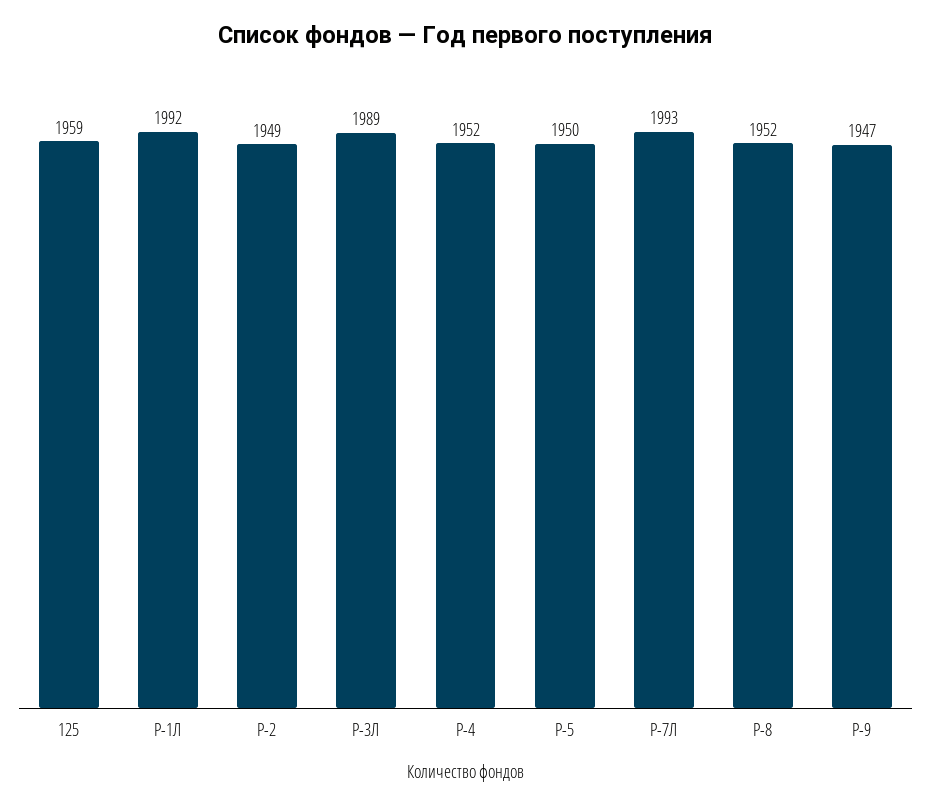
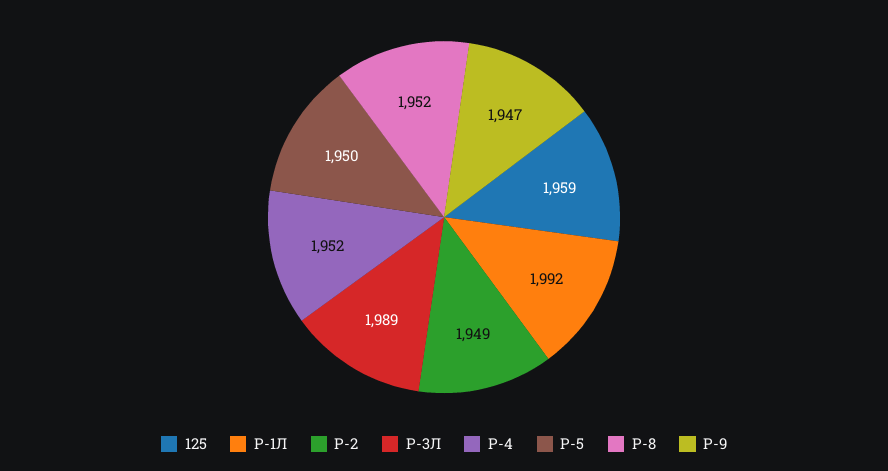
  {
    "125": 1959,
    "Р-1Л": 1992,
    "Р-2": 1949,
    "Р-3Л": 1989,
    "Р-4": 1952,
    "Р-5": 1950,
-   "Р-7Л": 1993,
    "Р-8": 1952,
    "Р-9": 1947
  }

